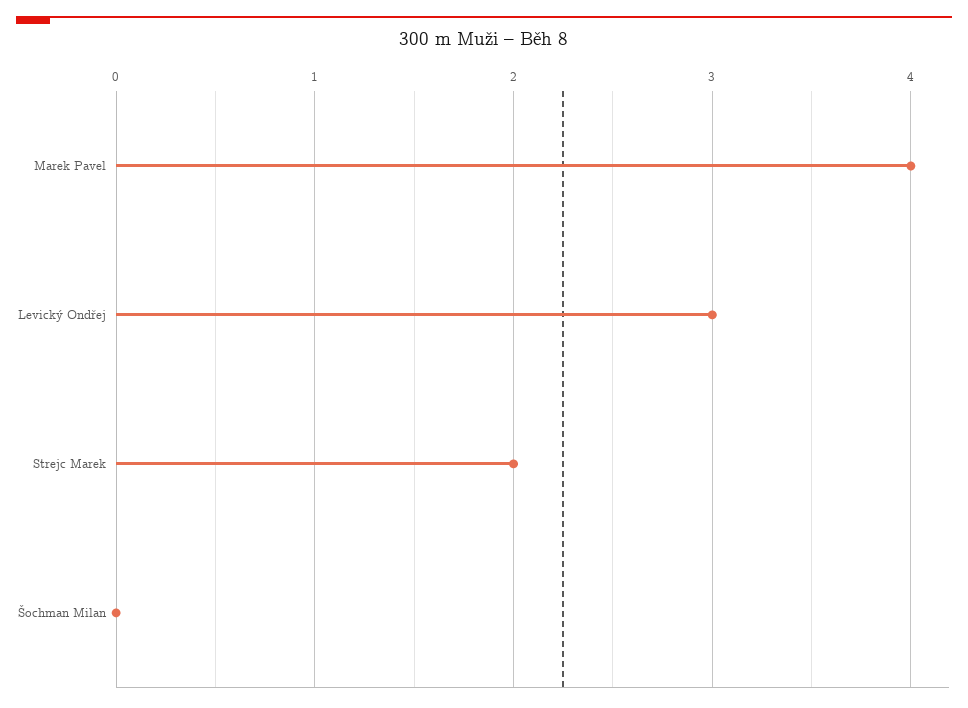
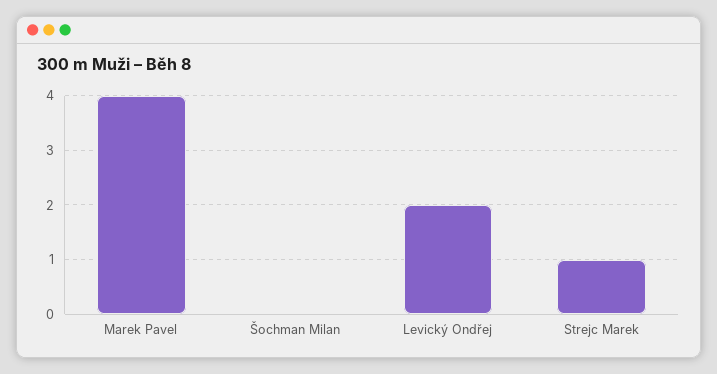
  {
    "Marek Pavel": 4,
-   "Levický Ondřej": 3,
+   "Levický Ondřej": 2,
-   "Strejc Marek": 2,
+   "Strejc Marek": 1,
    "Šochman Milan": 0
  }

